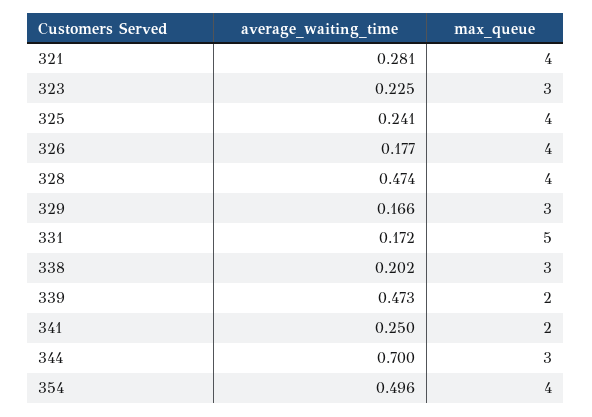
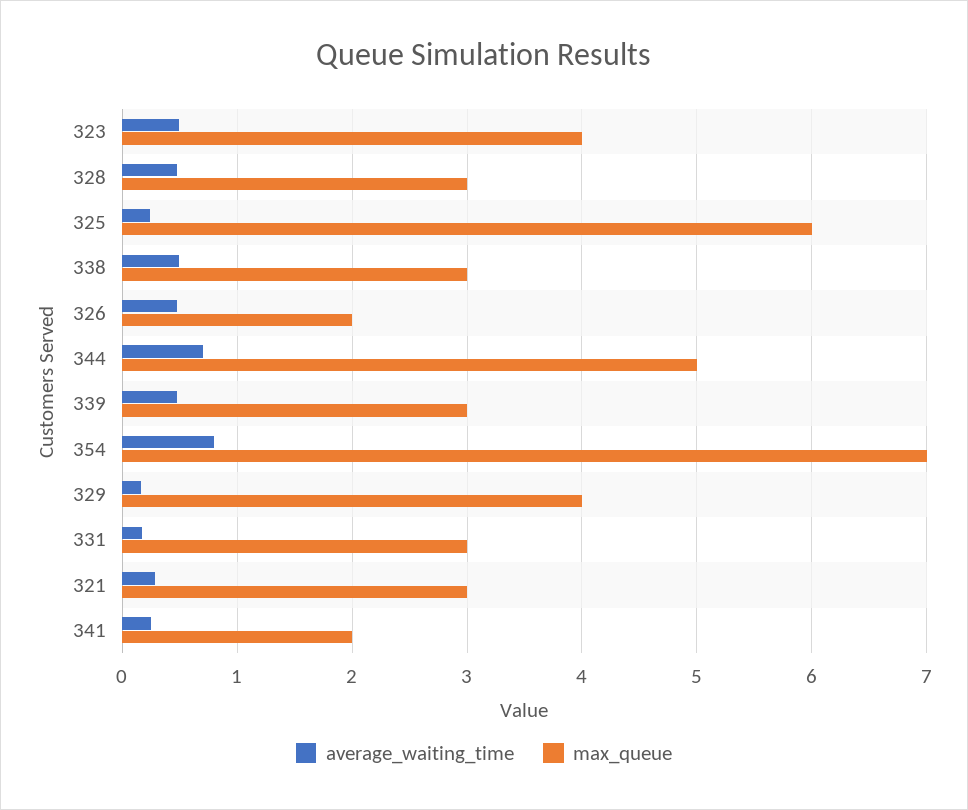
  {
    "average_waiting_time": {
      "321": 0.281,
-     "323": 0.225,
+     "323": 0.5,
      "325": 0.241,
-     "326": 0.177,
+     "326": 0.5,
      "328": 0.474,
      "329": 0.166,
      "331": 0.172,
-     "338": 0.202,
+     "338": 0.5,
      "339": 0.473,
      "341": 0.25,
      "344": 0.7,
-     "354": 0.496
+     "354": 0.8
    },
    "max_queue": {
-     "321": 4,
+     "321": 3,
-     "323": 3,
+     "323": 4,
-     "325": 4,
+     "325": 6,
-     "326": 4,
+     "326": 2,
-     "328": 4,
+     "328": 3,
-     "329": 3,
+     "329": 4,
-     "331": 5,
+     "331": 3,
      "338": 3,
-     "339": 2,
+     "339": 3,
      "341": 2,
-     "344": 3,
+     "344": 5,
-     "354": 4
+     "354": 7
    }
  }

